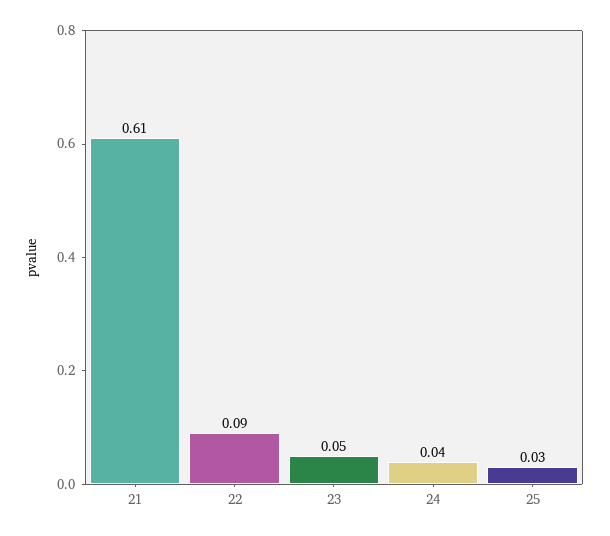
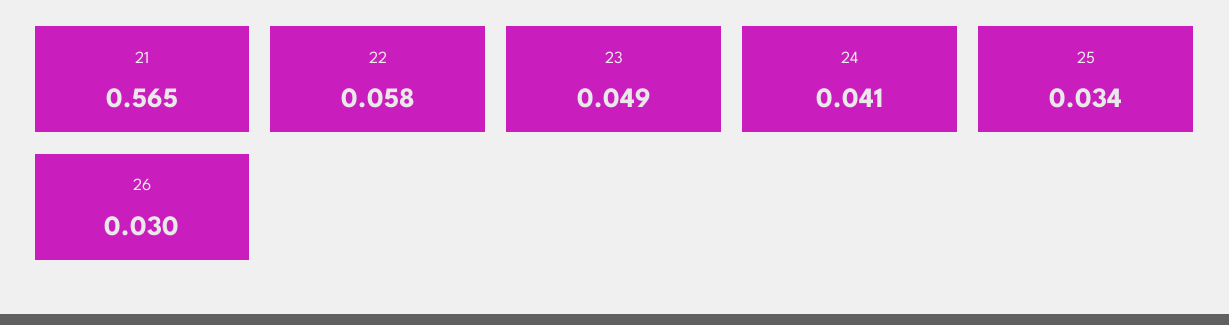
  {
-   "21": 0.61,
+   "21": 0.565,
-   "22": 0.09,
+   "22": 0.058,
    "23": 0.049,
    "24": 0.041,
-   "25": 0.034
+   "25": 0.034,
+   "26": 0.03
  }

